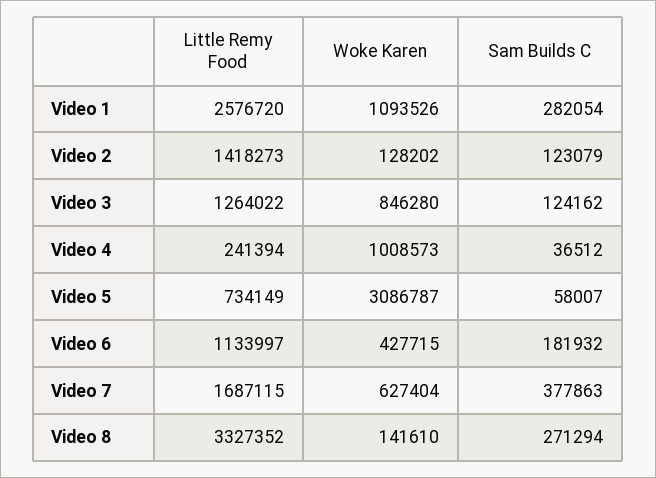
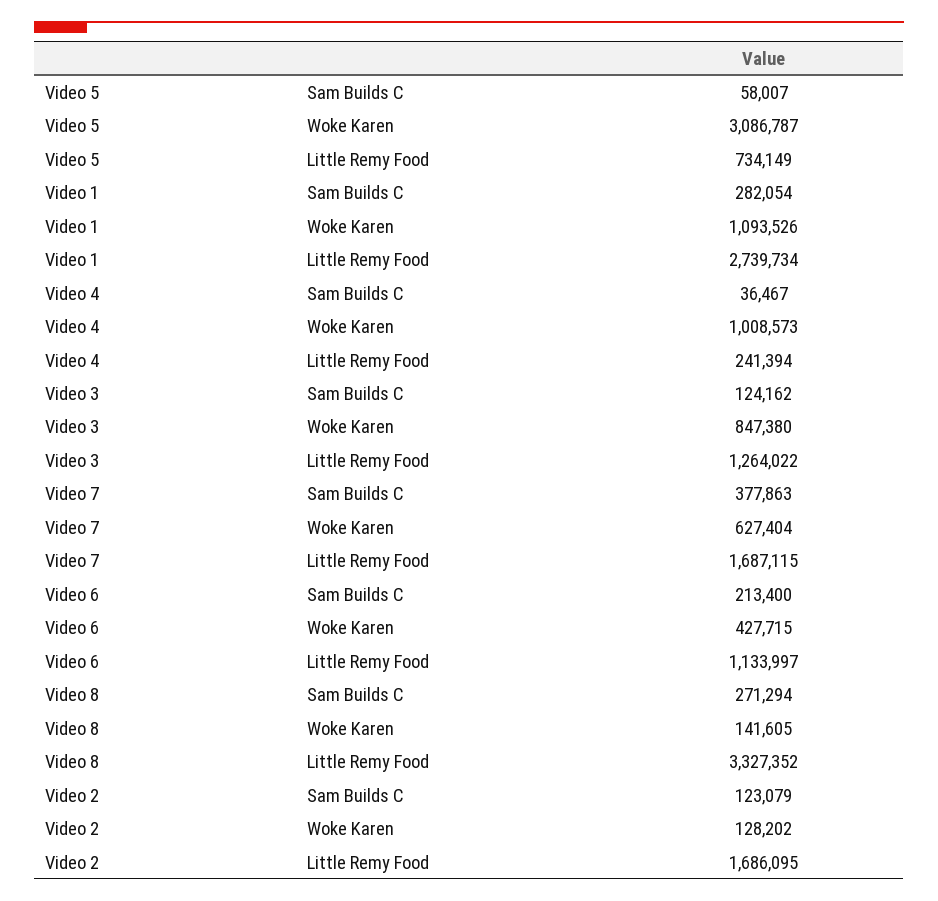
  {
    "Little Remy Food": {
-     "Video 1": 2576720,
+     "Video 1": 2739734,
-     "Video 2": 1418273,
+     "Video 2": 1686095,
      "Video 3": 1264022,
      "Video 4": 241394,
      "Video 5": 734149,
      "Video 6": 1133997,
      "Video 7": 1687115,
      "Video 8": 3327352
    },
    "Woke Karen": {
      "Video 1": 1093526,
      "Video 2": 128202,
-     "Video 3": 846280,
+     "Video 3": 847380,
      "Video 4": 1008573,
      "Video 5": 3086787,
      "Video 6": 427715,
      "Video 7": 627404,
-     "Video 8": 141610
+     "Video 8": 141605
    },
    "Sam Builds C": {
      "Video 1": 282054,
      "Video 2": 123079,
      "Video 3": 124162,
-     "Video 4": 36512,
+     "Video 4": 36467,
      "Video 5": 58007,
-     "Video 6": 181932,
+     "Video 6": 213400,
      "Video 7": 377863,
      "Video 8": 271294
    }
  }

